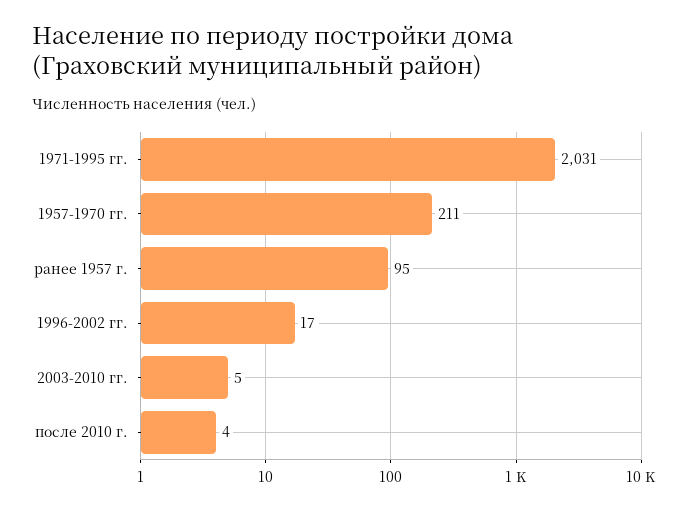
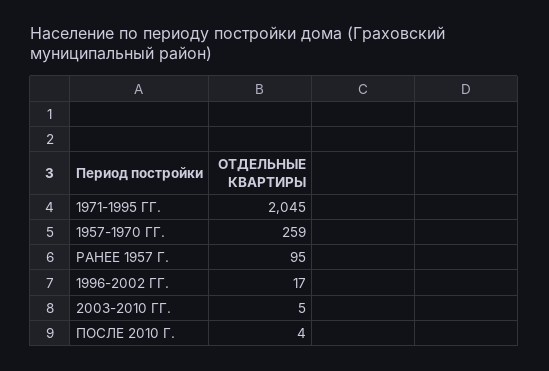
  {
-   "1971-1995 гг.": 2031,
+   "1971-1995 гг.": 2045,
-   "1957-1970 гг.": 211,
+   "1957-1970 гг.": 259,
    "ранее 1957 г.": 95,
    "1996-2002 гг.": 17,
    "2003-2010 гг.": 5,
    "после 2010 г.": 4
  }

